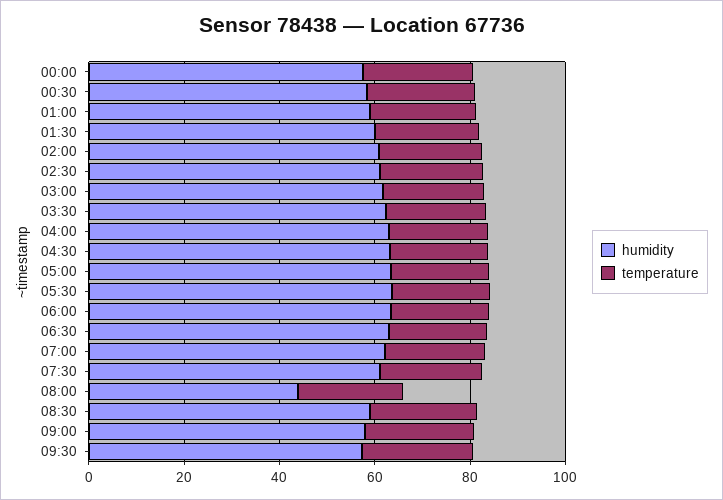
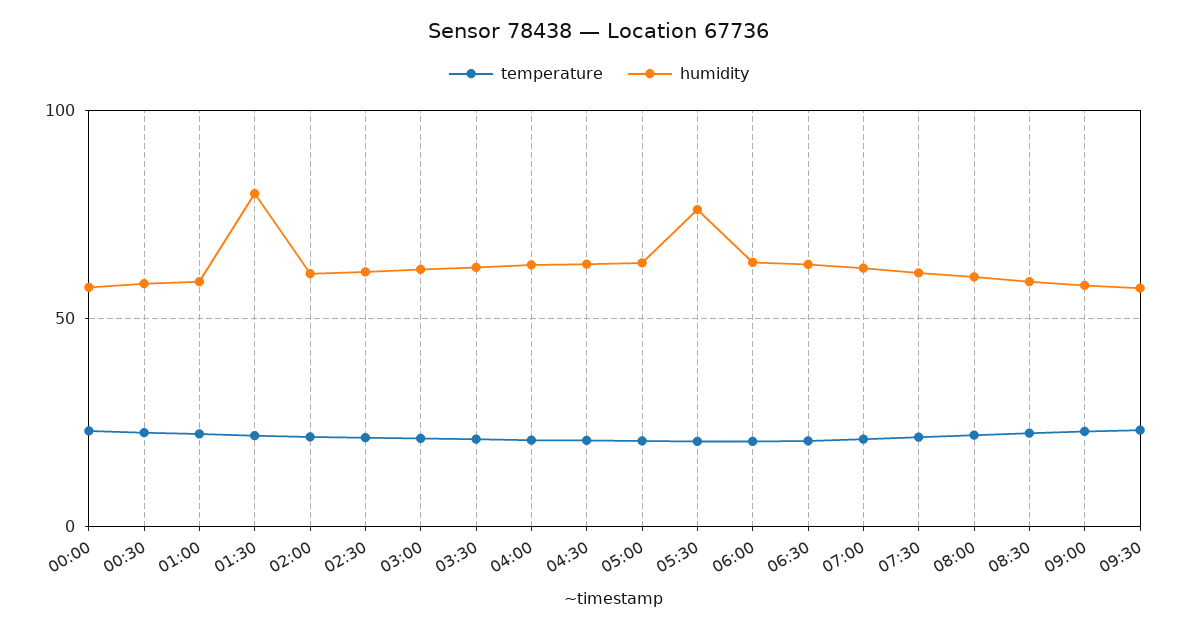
  {
    "humidity": {
      "00:00": 60,
      "00:30": 60,
      "01:00": 60,
-     "01:30": 60,
+     "01:30": 80,
      "02:00": 60,
      "02:30": 60,
      "03:00": 60,
      "03:30": 60,
      "04:00": 65,
      "04:30": 65,
      "05:00": 65,
-     "05:30": 65,
+     "05:30": 75,
      "06:00": 65,
      "06:30": 65,
      "07:00": 60,
      "07:30": 60,
-     "08:00": 45,
+     "08:00": 60,
      "08:30": 60,
      "09:00": 60,
      "09:30": 55
    },
    "temperature": {
      "00:00": 25,
      "00:30": 25,
      "01:00": 20,
      "01:30": 20,
      "02:00": 20,
      "02:30": 20,
      "03:00": 20,
      "03:30": 20,
      "04:00": 20,
      "04:30": 20,
      "05:00": 20,
      "05:30": 20,
      "06:00": 20,
      "06:30": 20,
      "07:00": 20,
      "07:30": 20,
      "08:00": 20,
      "08:30": 25,
      "09:00": 25,
      "09:30": 25
    }
  }

